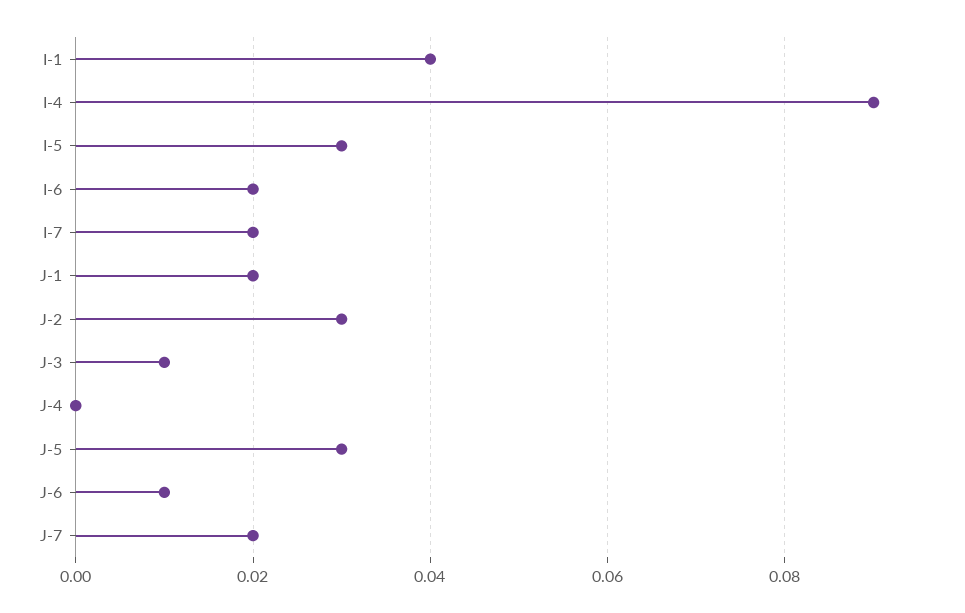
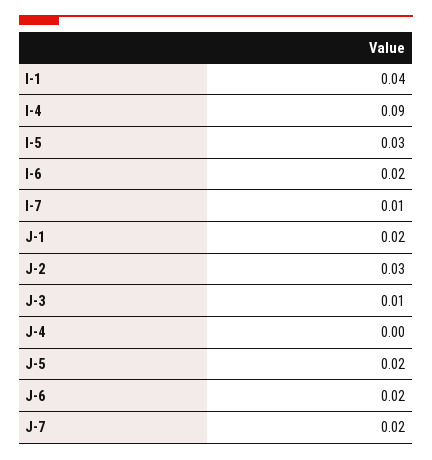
  {
    "I-1": 0.04,
    "I-4": 0.09,
    "I-5": 0.03,
    "I-6": 0.02,
-   "I-7": 0.02,
+   "I-7": 0.01,
    "J-1": 0.02,
    "J-2": 0.03,
    "J-3": 0.01,
    "J-4": 0,
-   "J-5": 0.03,
+   "J-5": 0.02,
-   "J-6": 0.01,
+   "J-6": 0.02,
    "J-7": 0.02
  }

